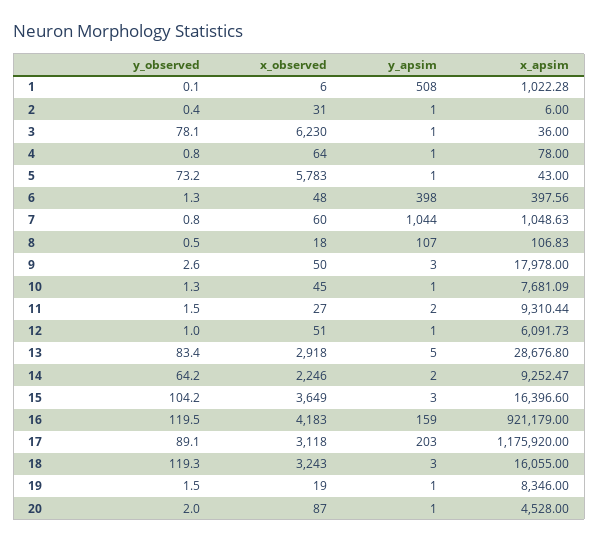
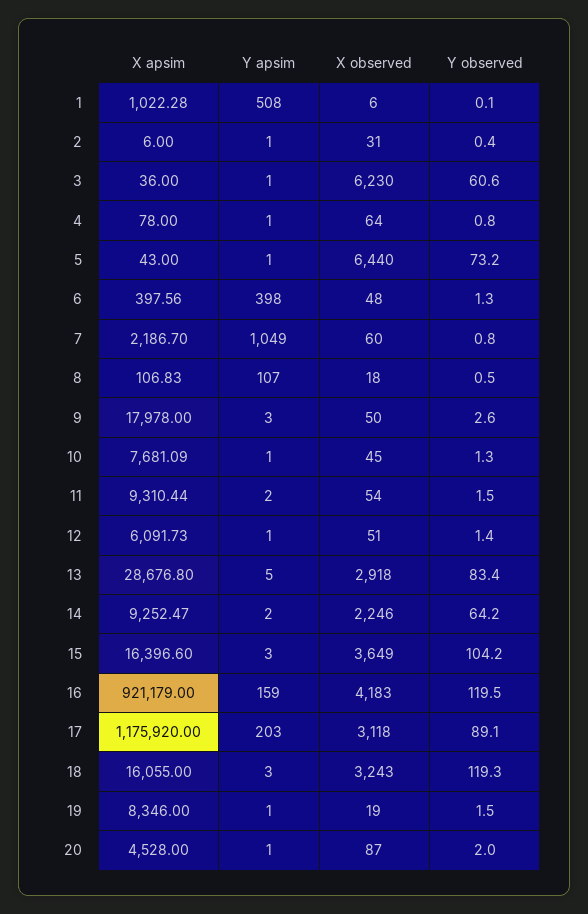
  {
    "y_observed": {
      "1": 0.1,
      "2": 0.4,
-     "3": 78.1,
+     "3": 60.6,
      "4": 0.8,
      "5": 73.2,
      "6": 1.3,
      "7": 0.8,
      "8": 0.5,
      "9": 2.6,
      "10": 1.3,
      "11": 1.5,
-     "12": 1,
+     "12": 1.4,
      "13": 83.4,
      "14": 64.2,
      "15": 104.2,
      "16": 119.5,
      "17": 89.1,
      "18": 119.3,
      "19": 1.5,
      "20": 2
    },
    "x_observed": {
      "1": 6,
      "2": 31,
      "3": 6230,
      "4": 64,
-     "5": 5783,
+     "5": 6440,
      "6": 48,
      "7": 60,
      "8": 18,
      "9": 50,
      "10": 45,
-     "11": 27,
+     "11": 54,
      "12": 51,
      "13": 2918,
      "14": 2246,
      "15": 3649,
      "16": 4183,
      "17": 3118,
      "18": 3243,
      "19": 19,
      "20": 87
    },
    "y_apsim": {
      "1": 508,
      "2": 1,
      "3": 1,
      "4": 1,
      "5": 1,
      "6": 398,
-     "7": 1044,
+     "7": 1049,
      "8": 107,
      "9": 3,
      "10": 1,
      "11": 2,
      "12": 1,
      "13": 5,
      "14": 2,
      "15": 3,
      "16": 159,
      "17": 203,
      "18": 3,
      "19": 1,
      "20": 1
    },
    "x_apsim": {
      "1": 1022.28,
      "2": 6,
      "3": 36,
      "4": 78,
      "5": 43,
      "6": 397.56,
-     "7": 1048.63,
+     "7": 2186.7,
      "8": 106.83,
      "9": 17978,
      "10": 7681.09,
      "11": 9310.44,
      "12": 6091.73,
      "13": 28676.8,
      "14": 9252.47,
      "15": 16396.6,
      "16": 921179,
      "17": 1175920,
      "18": 16055,
      "19": 8346,
      "20": 4528
    }
  }

